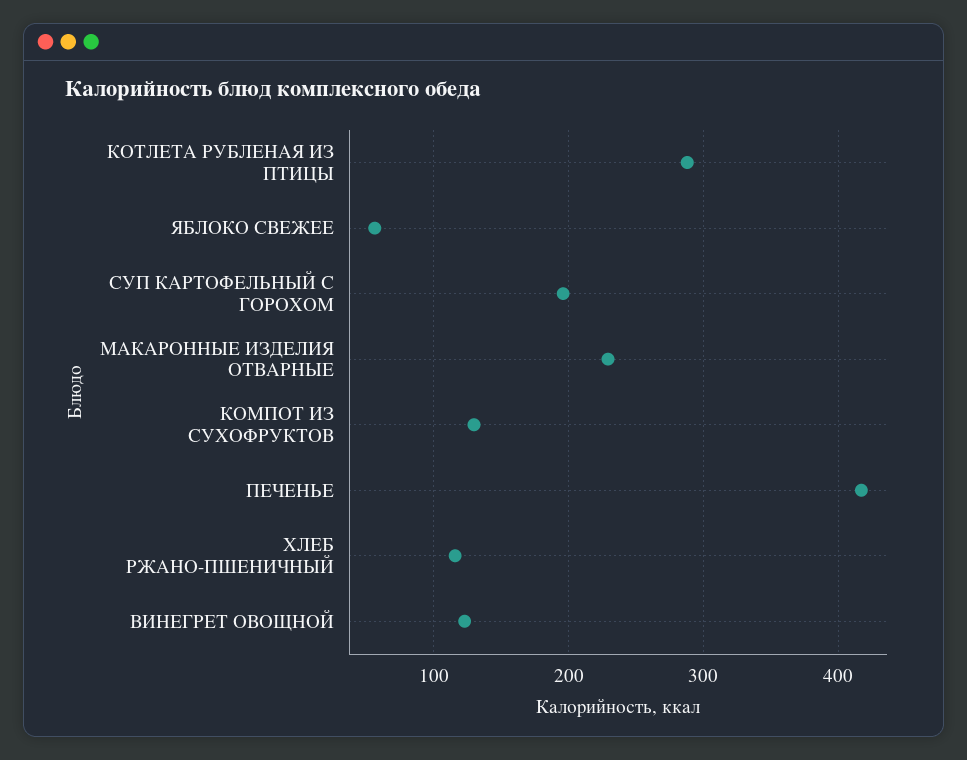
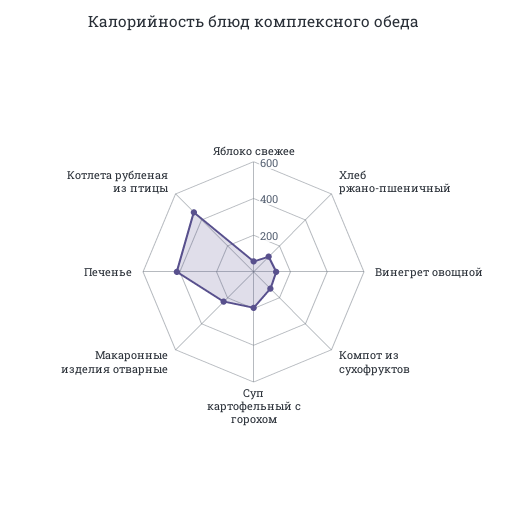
  {
-   "КОТЛЕТА РУБЛЕНАЯ ИЗ ПТИЦЫ": 290,
+   "КОТЛЕТА РУБЛЕНАЯ ИЗ ПТИЦЫ": 450,
    "ЯБЛОКО СВЕЖЕЕ": 60,
    "СУП КАРТОФЕЛЬНЫЙ С ГОРОХОМ": 200,
    "МАКАРОННЫЕ ИЗДЕЛИЯ ОТВАРНЫЕ": 230,
    "КОМПОТ ИЗ СУХОФРУКТОВ": 130,
    "ПЕЧЕНЬЕ": 420,
    "ХЛЕБ РЖАНО-ПШЕНИЧНЫЙ": 120,
    "ВИНЕГРЕТ ОВОЩНОЙ": 120
  }

